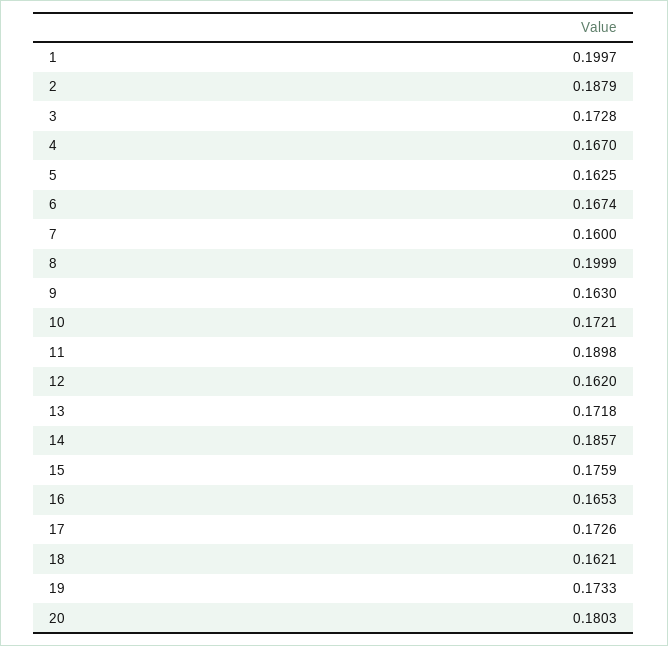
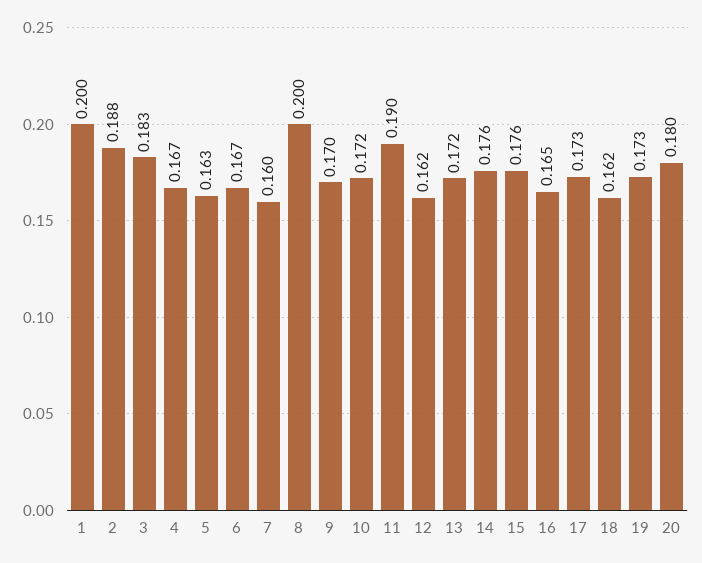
  {
    "1": 0.1997,
    "2": 0.1879,
-   "3": 0.1728,
+   "3": 0.183,
    "4": 0.167,
    "5": 0.1625,
    "6": 0.1674,
    "7": 0.16,
    "8": 0.1999,
-   "9": 0.163,
+   "9": 0.17,
    "10": 0.1721,
    "11": 0.1898,
    "12": 0.162,
    "13": 0.1718,
-   "14": 0.1857,
+   "14": 0.176,
    "15": 0.1759,
    "16": 0.1653,
    "17": 0.1726,
    "18": 0.1621,
    "19": 0.1733,
    "20": 0.1803
  }

